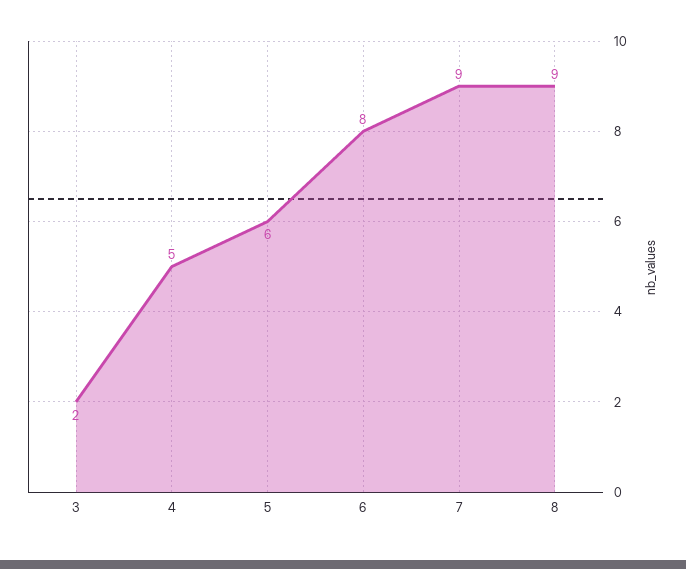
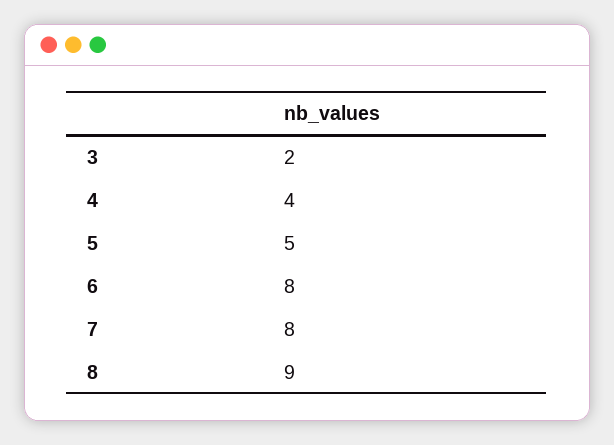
  {
    "3": 2,
-   "4": 5,
+   "4": 4,
-   "5": 6,
+   "5": 5,
    "6": 8,
-   "7": 9,
+   "7": 8,
    "8": 9
  }

